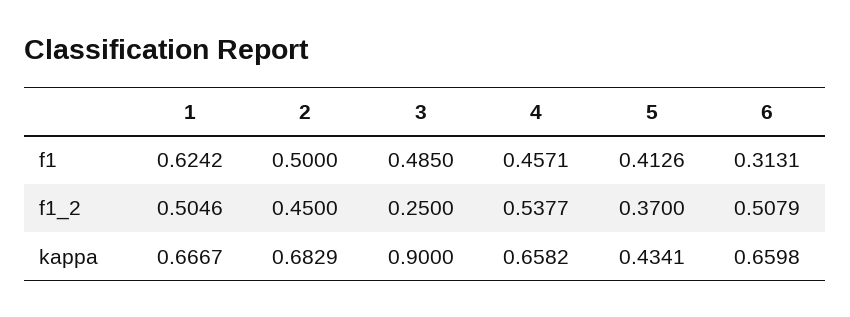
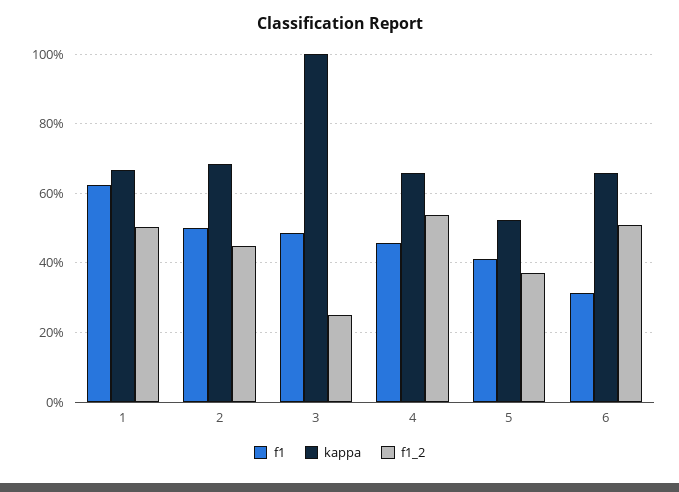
  {
    "f1": {
      "1": 0.6242,
      "2": 0.5,
      "3": 0.485,
      "4": 0.4571,
      "5": 0.4126,
      "6": 0.3131
    },
    "f1_2": {
      "1": 0.5046,
      "2": 0.45,
      "3": 0.25,
      "4": 0.5377,
      "5": 0.37,
      "6": 0.5079
    },
    "kappa": {
      "1": 0.6667,
      "2": 0.6829,
-     "3": 0.9,
+     "3": 1,
      "4": 0.6582,
-     "5": 0.4341,
+     "5": 0.52,
      "6": 0.6598
    }
  }

